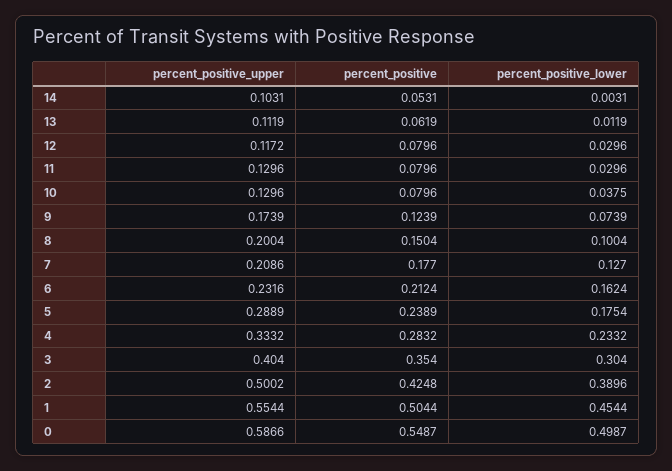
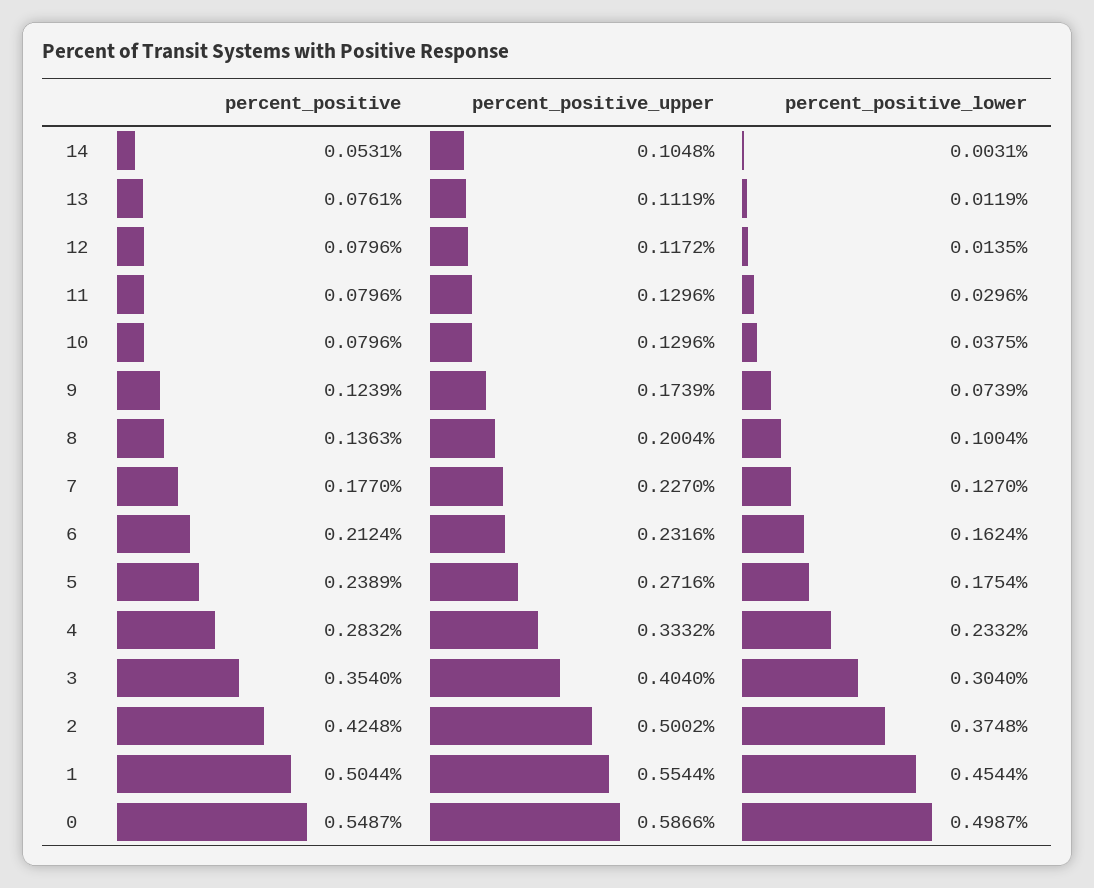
  {
    "percent_positive_upper": {
-     "14": 0.1031,
+     "14": 0.1048,
      "13": 0.1119,
      "12": 0.1172,
      "11": 0.1296,
      "10": 0.1296,
      "9": 0.1739,
      "8": 0.2004,
-     "7": 0.2086,
+     "7": 0.227,
      "6": 0.2316,
-     "5": 0.2889,
+     "5": 0.2716,
      "4": 0.3332,
      "3": 0.404,
      "2": 0.5002,
      "1": 0.5544,
      "0": 0.5866
    },
    "percent_positive": {
      "14": 0.0531,
-     "13": 0.0619,
+     "13": 0.0761,
      "12": 0.0796,
      "11": 0.0796,
      "10": 0.0796,
      "9": 0.1239,
-     "8": 0.1504,
+     "8": 0.1363,
      "7": 0.177,
      "6": 0.2124,
      "5": 0.2389,
      "4": 0.2832,
      "3": 0.354,
      "2": 0.4248,
      "1": 0.5044,
      "0": 0.5487
    },
    "percent_positive_lower": {
      "14": 0.0031,
      "13": 0.0119,
-     "12": 0.0296,
+     "12": 0.0135,
      "11": 0.0296,
      "10": 0.0375,
      "9": 0.0739,
      "8": 0.1004,
      "7": 0.127,
      "6": 0.1624,
      "5": 0.1754,
      "4": 0.2332,
      "3": 0.304,
-     "2": 0.3896,
+     "2": 0.3748,
      "1": 0.4544,
      "0": 0.4987
    }
  }

